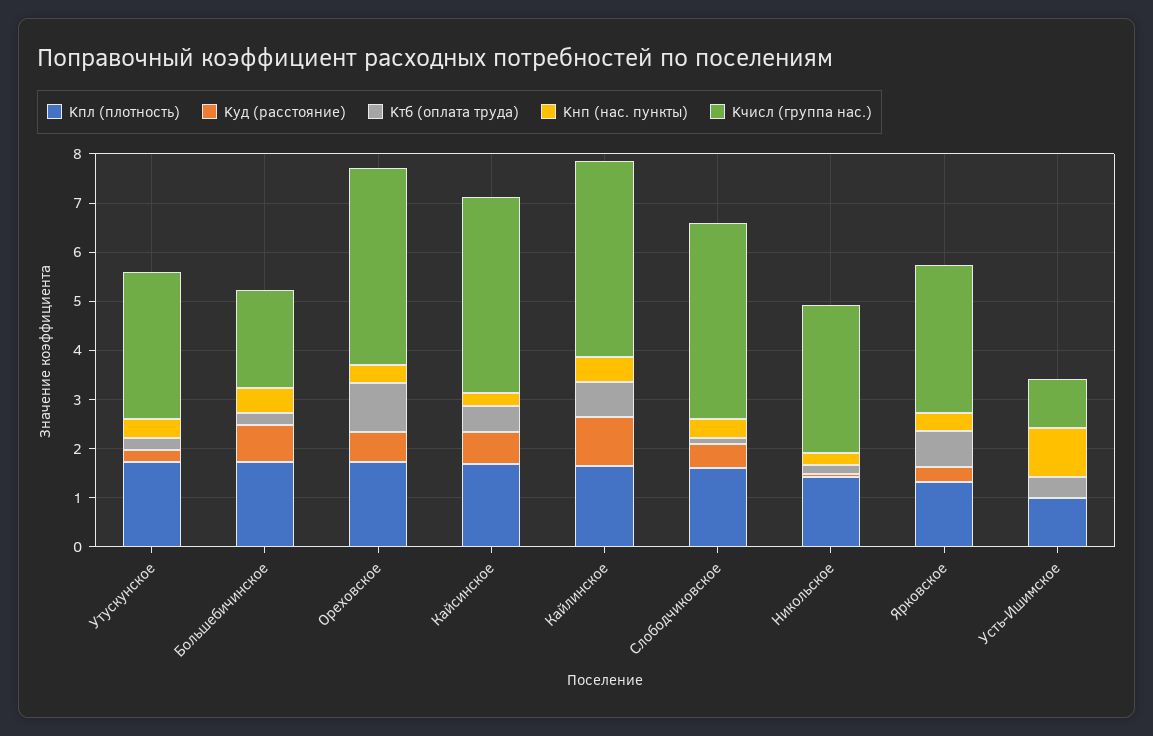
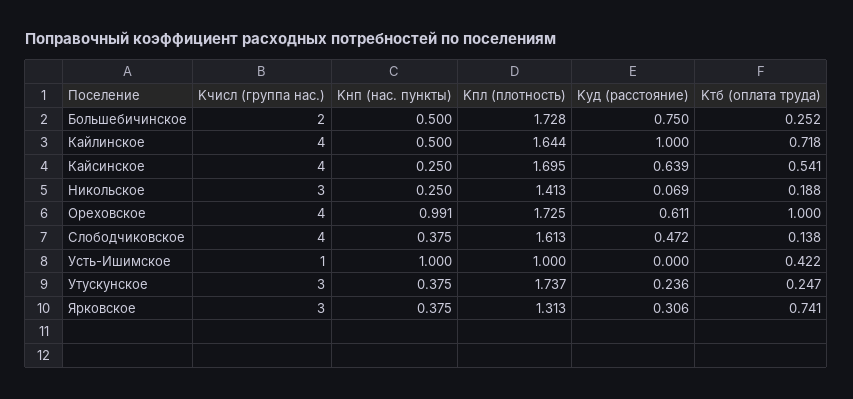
  {
    "Kпл (плотность)": {
      "Утускунское": 1.737,
      "Большебичинское": 1.728,
      "Ореховское": 1.725,
      "Кайсинское": 1.695,
      "Кайлинское": 1.644,
      "Слободчиковское": 1.613,
      "Никольское": 1.413,
      "Ярковское": 1.313,
      "Усть-Ишимское": 1
    },
    "Kуд (расстояние)": {
      "Утускунское": 0.236,
      "Большебичинское": 0.75,
      "Ореховское": 0.611,
      "Кайсинское": 0.639,
      "Кайлинское": 1,
      "Слободчиковское": 0.472,
      "Никольское": 0.069,
      "Ярковское": 0.306,
      "Усть-Ишимское": 0
    },
    "Kтб (оплата труда)": {
      "Утускунское": 0.247,
      "Большебичинское": 0.252,
      "Ореховское": 1,
      "Кайсинское": 0.541,
      "Кайлинское": 0.718,
      "Слободчиковское": 0.138,
      "Никольское": 0.188,
      "Ярковское": 0.741,
      "Усть-Ишимское": 0.422
    },
    "Kнп (нас. пункты)": {
      "Утускунское": 0.375,
      "Большебичинское": 0.5,
-     "Ореховское": 0.4,
+     "Ореховское": 0.991,
      "Кайсинское": 0.25,
      "Кайлинское": 0.5,
      "Слободчиковское": 0.375,
      "Никольское": 0.25,
      "Ярковское": 0.375,
      "Усть-Ишимское": 1
    },
    "Kчисл (группа нас.)": {
      "Утускунское": 3,
      "Большебичинское": 2,
      "Ореховское": 4,
      "Кайсинское": 4,
      "Кайлинское": 4,
      "Слободчиковское": 4,
      "Никольское": 3,
      "Ярковское": 3,
      "Усть-Ишимское": 1
    }
  }

